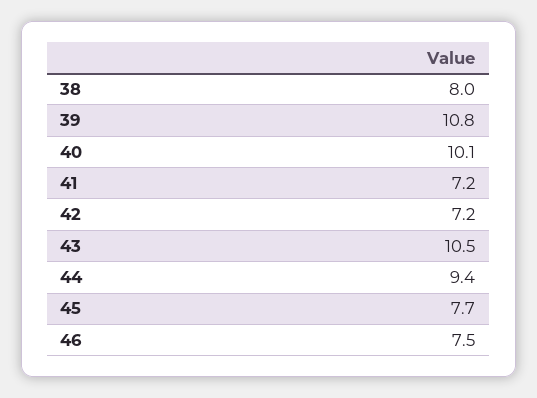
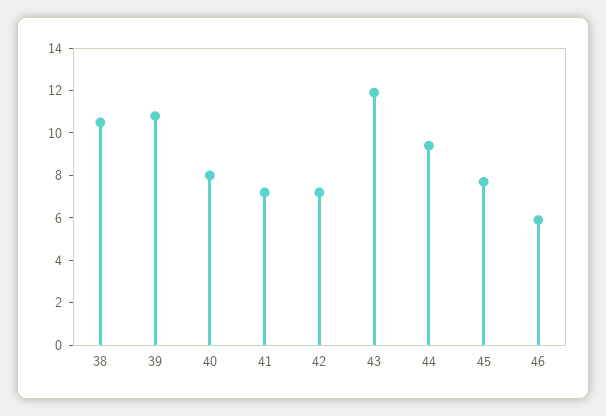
  {
-   "38": 8,
+   "38": 10.5,
    "39": 10.8,
-   "40": 10.1,
+   "40": 8,
    "41": 7.2,
    "42": 7.2,
-   "43": 10.5,
+   "43": 12,
    "44": 9.4,
    "45": 7.7,
-   "46": 7.5
+   "46": 6
  }

